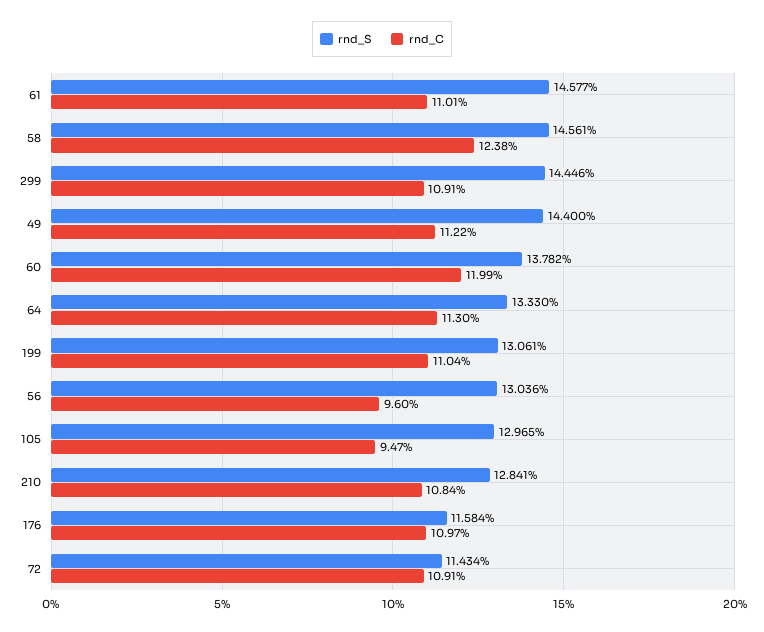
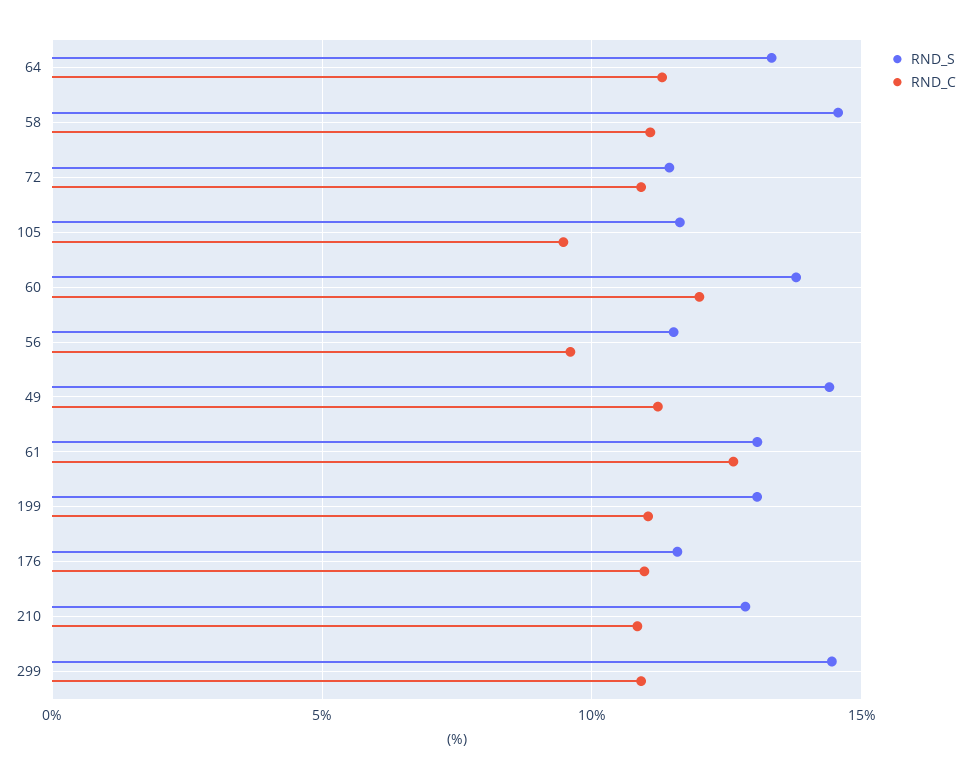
  {
    "rnd_S": {
-     "61": 14.577,
+     "61": 13,
      "58": 14.561,
      "299": 14.446,
      "49": 14.4,
      "60": 13.782,
      "64": 13.33,
      "199": 13.061,
-     "56": 13.036,
+     "56": 11.5,
-     "105": 12.965,
+     "105": 11.5,
      "210": 12.841,
      "176": 11.584,
      "72": 11.434
    },
    "rnd_C": {
-     "61": 11.01,
+     "61": 12.5,
-     "58": 12.38,
+     "58": 11,
      "299": 10.91,
      "49": 11.22,
      "60": 11.99,
      "64": 11.3,
      "199": 11.04,
      "56": 9.6,
      "105": 9.47,
      "210": 10.84,
      "176": 10.97,
      "72": 10.91
    }
  }

